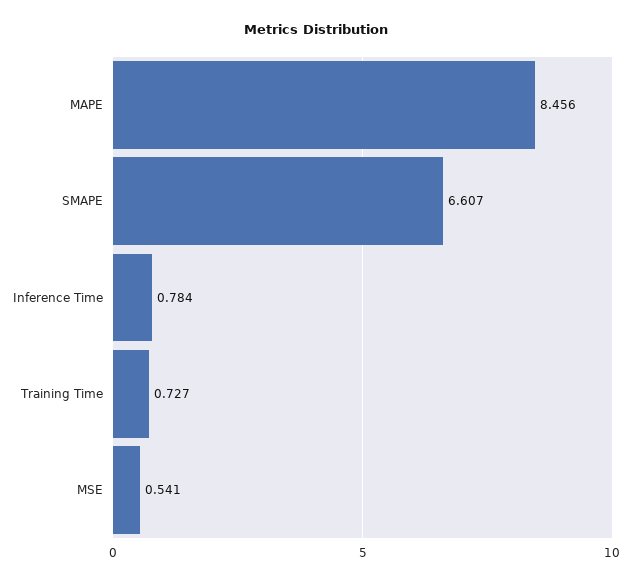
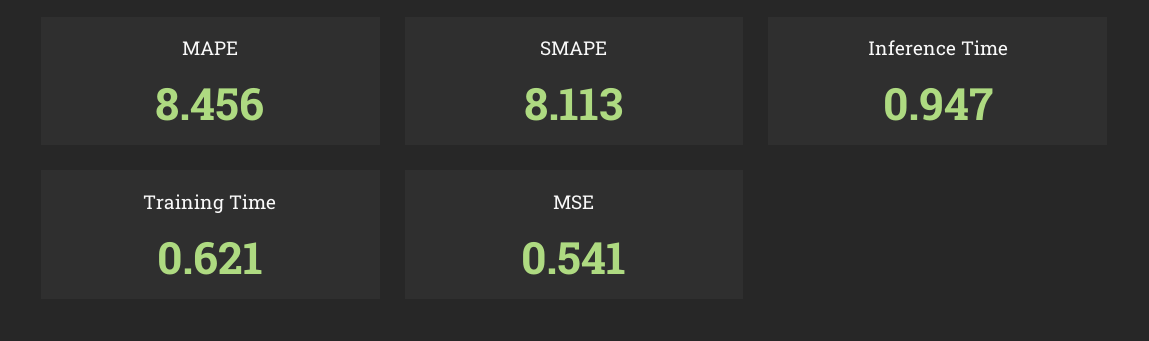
  {
    "MAPE": 8.456,
-   "SMAPE": 6.607,
+   "SMAPE": 8.113,
-   "Inference Time": 0.784,
+   "Inference Time": 0.947,
-   "Training Time": 0.727,
+   "Training Time": 0.621,
    "MSE": 0.541
  }

